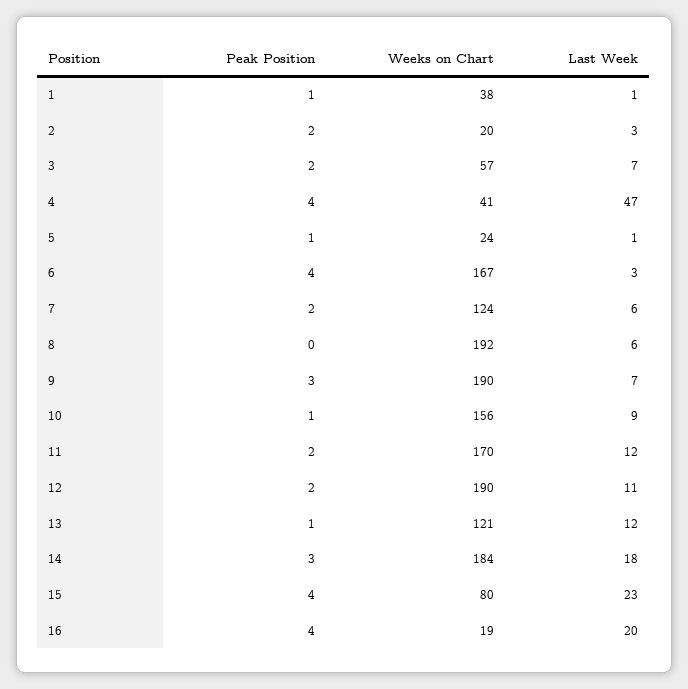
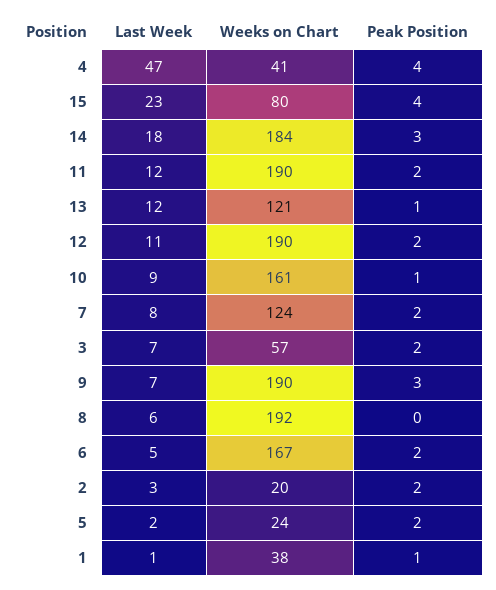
  {
    "Peak Position": {
      "1": 1,
      "2": 2,
      "3": 2,
      "4": 4,
-     "5": 1,
+     "5": 2,
-     "6": 4,
+     "6": 2,
      "7": 2,
      "8": 0,
      "9": 3,
      "10": 1,
      "11": 2,
      "12": 2,
      "13": 1,
      "14": 3,
-     "15": 4,
+     "15": 4
-     "16": 4
    },
    "Weeks on Chart": {
      "1": 38,
      "2": 20,
      "3": 57,
      "4": 41,
      "5": 24,
      "6": 167,
      "7": 124,
      "8": 192,
      "9": 190,
-     "10": 156,
+     "10": 161,
-     "11": 170,
+     "11": 190,
      "12": 190,
      "13": 121,
      "14": 184,
-     "15": 80,
+     "15": 80
-     "16": 19
    },
    "Last Week": {
      "1": 1,
      "2": 3,
      "3": 7,
      "4": 47,
-     "5": 1,
+     "5": 2,
-     "6": 3,
+     "6": 5,
-     "7": 6,
+     "7": 8,
      "8": 6,
      "9": 7,
      "10": 9,
      "11": 12,
      "12": 11,
      "13": 12,
      "14": 18,
-     "15": 23,
+     "15": 23
-     "16": 20
    }
  }

